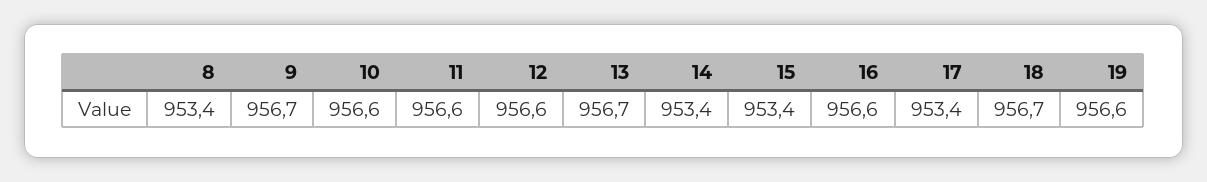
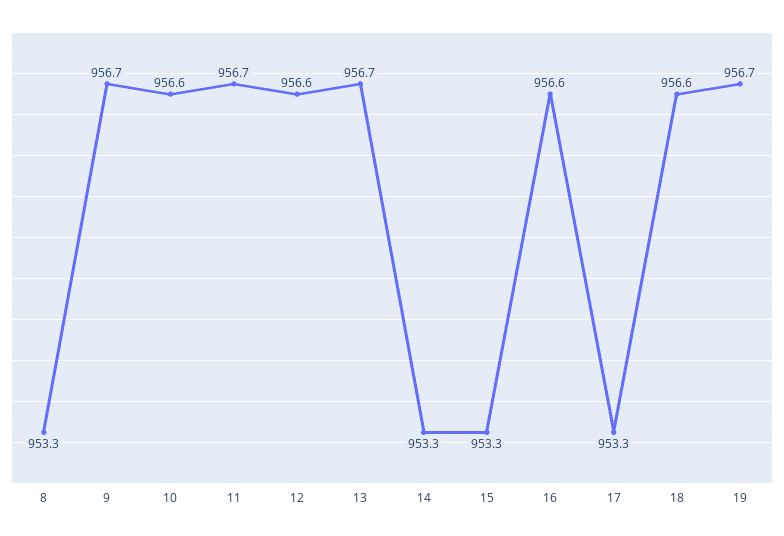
  {
-   "8": 953.4,
+   "8": 953.3,
    "9": 956.7,
    "10": 956.6,
-   "11": 956.6,
+   "11": 956.7,
    "12": 956.6,
    "13": 956.7,
-   "14": 953.4,
+   "14": 953.3,
-   "15": 953.4,
+   "15": 953.3,
    "16": 956.6,
-   "17": 953.4,
+   "17": 953.3,
-   "18": 956.7,
+   "18": 956.6,
-   "19": 956.6
+   "19": 956.7
  }

